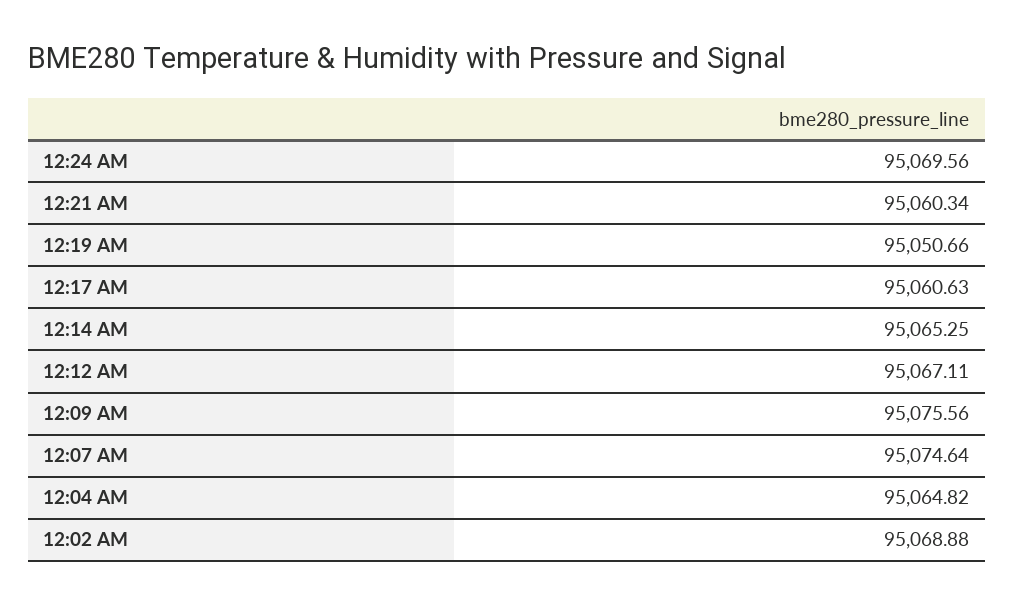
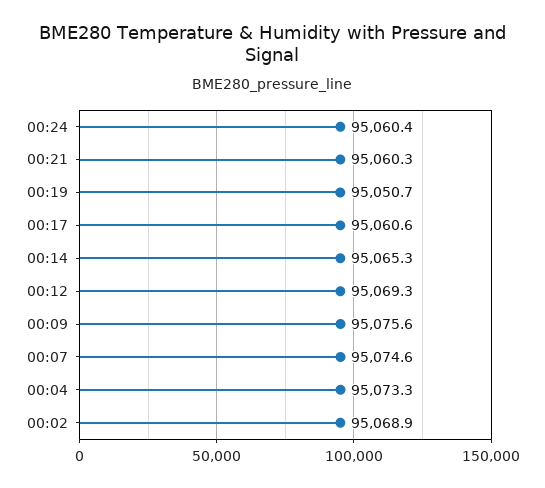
  {
-   "12:24 AM": 95069.56,
+   "12:24 AM": 95060.4,
    "12:21 AM": 95060.34,
    "12:19 AM": 95050.66,
    "12:17 AM": 95060.63,
    "12:14 AM": 95065.25,
-   "12:12 AM": 95067.11,
+   "12:12 AM": 95069.3,
    "12:09 AM": 95075.56,
    "12:07 AM": 95074.64,
-   "12:04 AM": 95064.82,
+   "12:04 AM": 95073.3,
    "12:02 AM": 95068.88
  }

